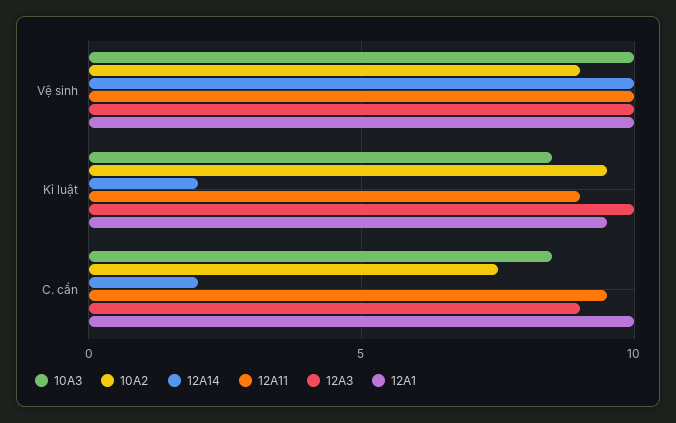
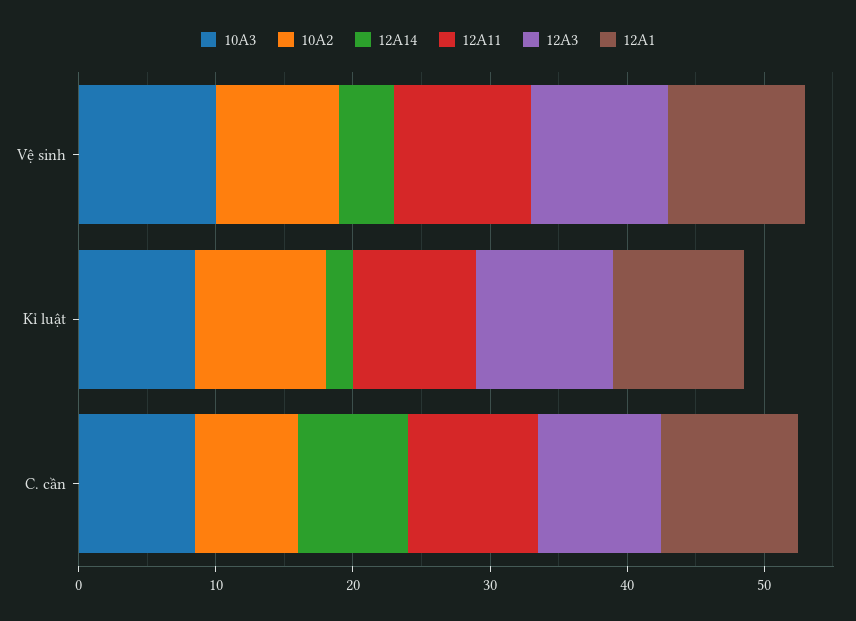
  {
    "10A3": {
      "Vệ sinh": 10,
      "Kỉ luật": 8.5,
      "C. cần": 8.5
    },
    "10A2": {
      "Vệ sinh": 9,
      "Kỉ luật": 9.5,
      "C. cần": 7.5
    },
    "12A14": {
-     "Vệ sinh": 10,
+     "Vệ sinh": 4,
      "Kỉ luật": 2,
-     "C. cần": 2
+     "C. cần": 8
    },
    "12A11": {
      "Vệ sinh": 10,
      "Kỉ luật": 9,
      "C. cần": 9.5
    },
    "12A3": {
      "Vệ sinh": 10,
      "Kỉ luật": 10,
      "C. cần": 9
    },
    "12A1": {
      "Vệ sinh": 10,
      "Kỉ luật": 9.5,
      "C. cần": 10
    }
  }

